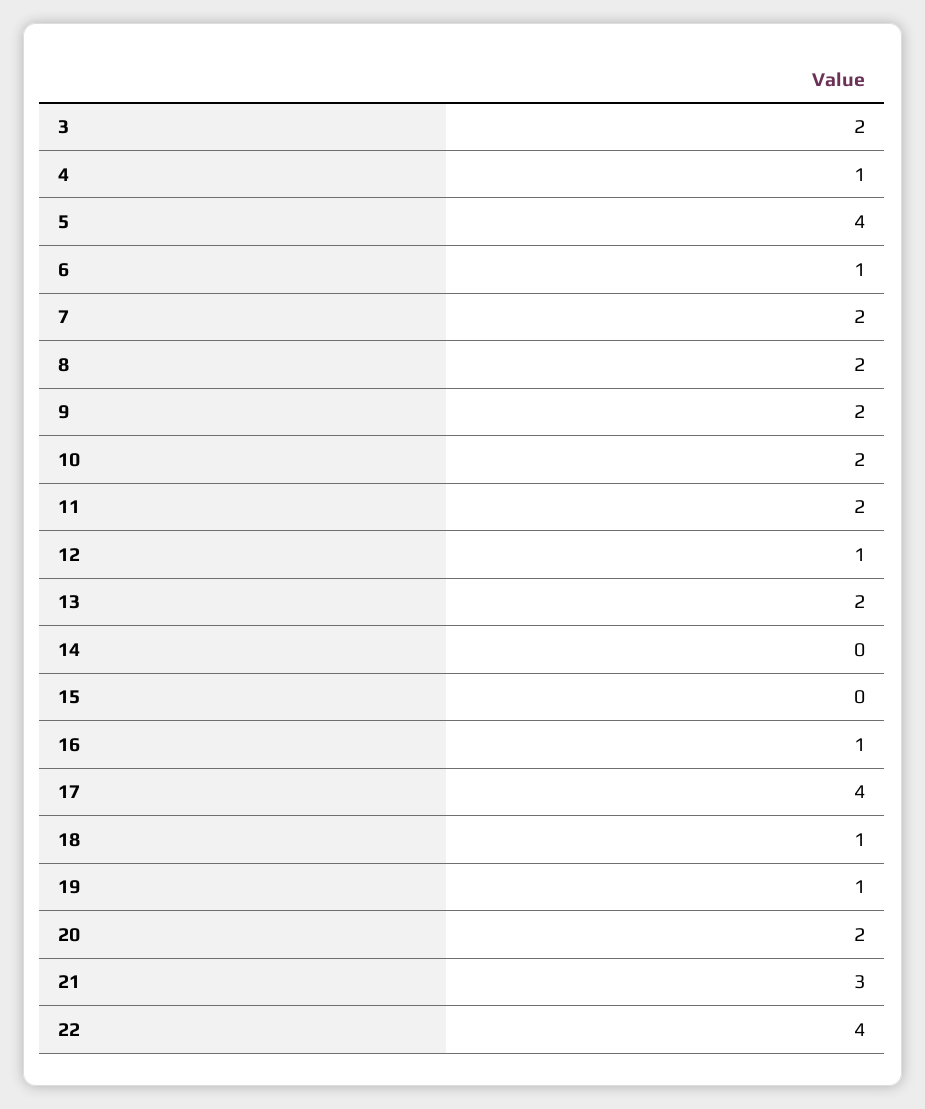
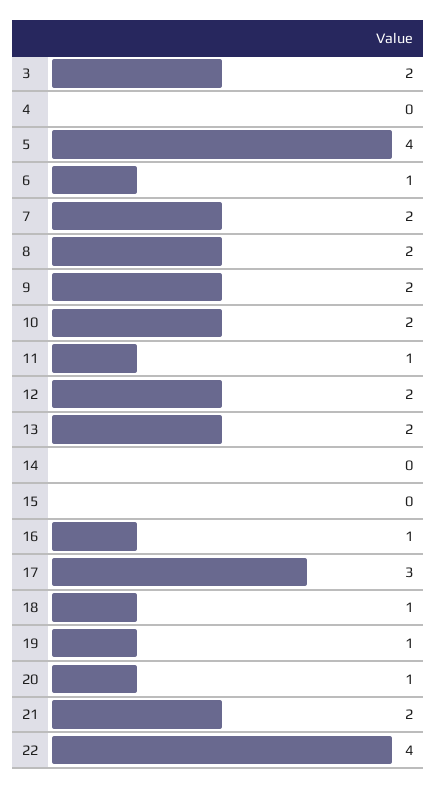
  {
    "3": 2,
-   "4": 1,
+   "4": 0,
    "5": 4,
    "6": 1,
    "7": 2,
    "8": 2,
    "9": 2,
    "10": 2,
-   "11": 2,
+   "11": 1,
-   "12": 1,
+   "12": 2,
    "13": 2,
    "14": 0,
    "15": 0,
    "16": 1,
-   "17": 4,
+   "17": 3,
    "18": 1,
    "19": 1,
-   "20": 2,
+   "20": 1,
-   "21": 3,
+   "21": 2,
    "22": 4
  }

